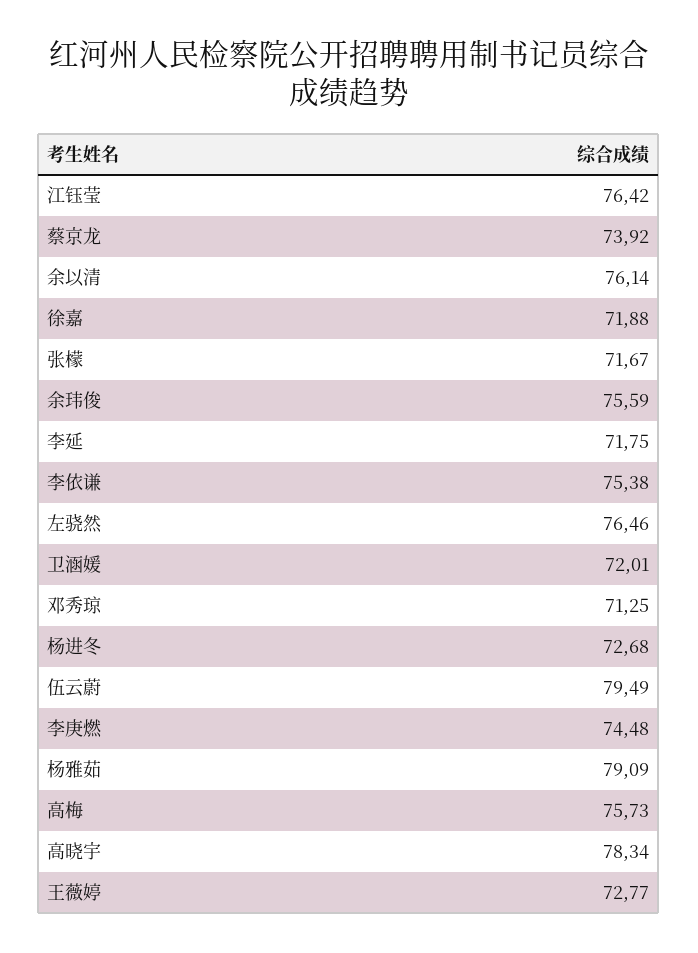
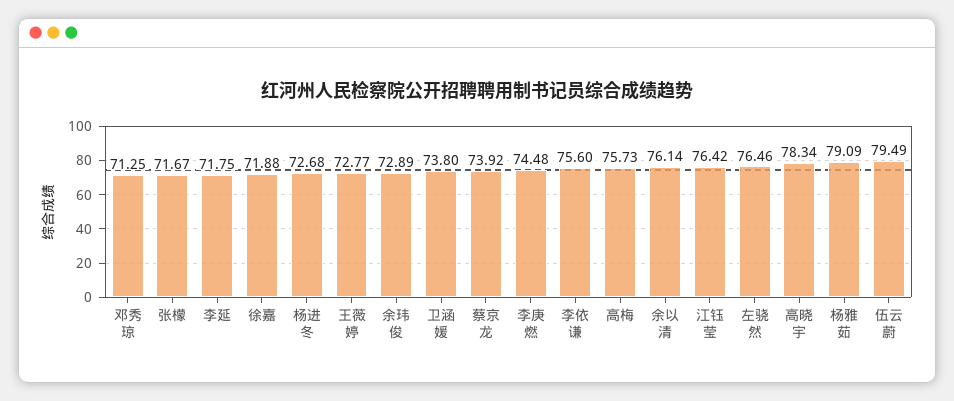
  {
    "江钰莹": 76.42,
    "蔡京龙": 73.92,
    "余以清": 76.14,
    "徐嘉": 71.88,
    "张檬": 71.67,
-   "余玮俊": 75.59,
+   "余玮俊": 72.89,
    "李延": 71.75,
-   "李依谦": 75.38,
+   "李依谦": 75.6,
    "左骁然": 76.46,
-   "卫涵媛": 72.01,
+   "卫涵媛": 73.8,
    "邓秀琼": 71.25,
    "杨进冬": 72.68,
    "伍云蔚": 79.49,
    "李庚燃": 74.48,
    "杨雅茹": 79.09,
    "高梅": 75.73,
    "高晓宇": 78.34,
    "王薇婷": 72.77
  }

